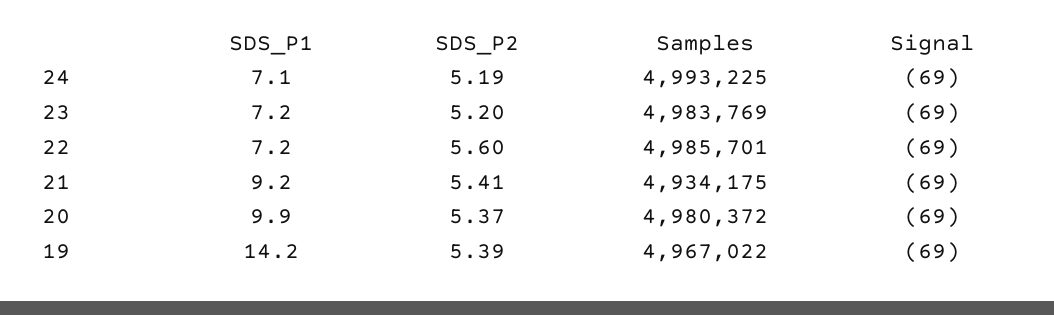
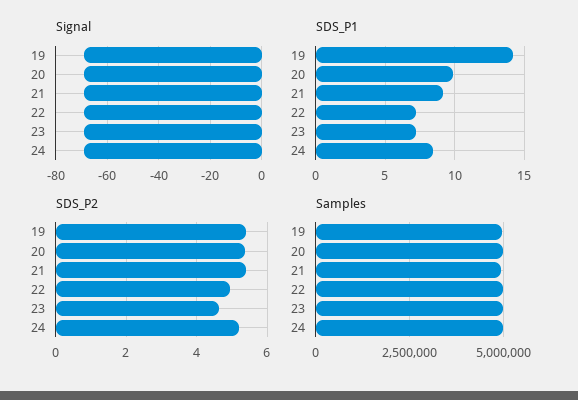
  {
    "SDS_P1": {
-     "24": 7.1,
+     "24": 8.5,
      "23": 7.2,
      "22": 7.2,
      "21": 9.2,
      "20": 9.9,
      "19": 14.2
    },
    "SDS_P2": {
      "24": 5.19,
-     "23": 5.2,
+     "23": 4.6,
-     "22": 5.6,
+     "22": 5,
      "21": 5.41,
      "20": 5.37,
      "19": 5.39
    },
    "Samples": {
      "24": 4993225,
      "23": 4983769,
      "22": 4985701,
      "21": 4934175,
      "20": 4980372,
      "19": 4967022
    },
    "Signal": {
      "24": -69,
      "23": -69,
      "22": -69,
      "21": -69,
      "20": -69,
      "19": -69
    }
  }

